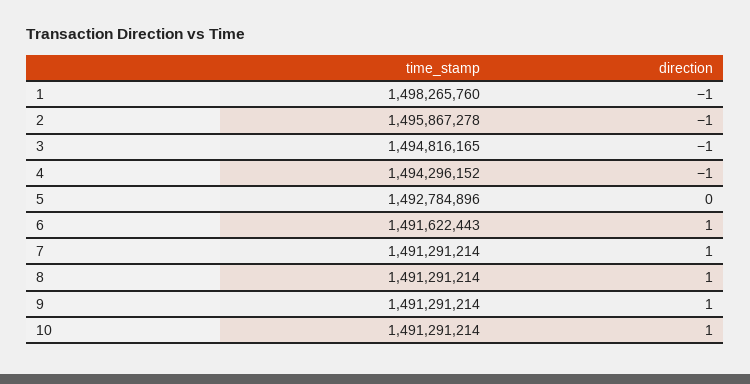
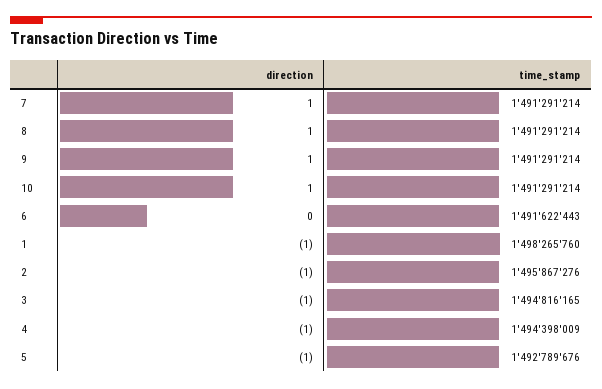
  {
    "time_stamp": {
      "1": 1498265760,
-     "2": 1495867278,
+     "2": 1495867276,
      "3": 1494816165,
-     "4": 1494296152,
+     "4": 1494398009,
-     "5": 1492784896,
+     "5": 1492789676,
      "6": 1491622443,
      "7": 1491291214,
      "8": 1491291214,
      "9": 1491291214,
      "10": 1491291214
    },
    "direction": {
      "1": -1,
      "2": -1,
      "3": -1,
      "4": -1,
-     "5": 0,
+     "5": -1,
-     "6": 1,
+     "6": 0,
      "7": 1,
      "8": 1,
      "9": 1,
      "10": 1
    }
  }

